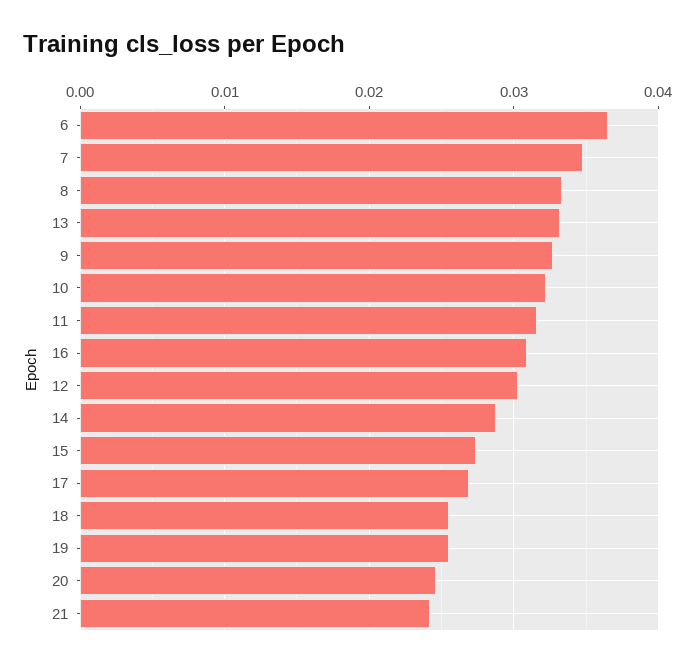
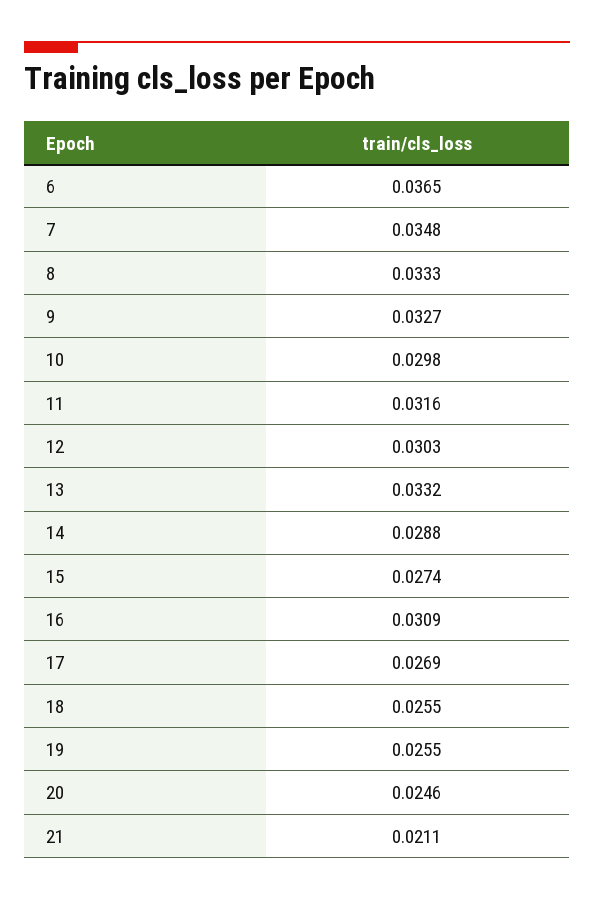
  {
    "6": 0.0365,
    "7": 0.0348,
    "8": 0.0333,
    "13": 0.0332,
    "9": 0.0327,
-   "10": 0.032,
+   "10": 0.0298,
    "11": 0.0316,
    "16": 0.0309,
    "12": 0.0303,
    "14": 0.0288,
    "15": 0.0274,
    "17": 0.0269,
    "18": 0.0255,
    "19": 0.0255,
    "20": 0.0246,
-   "21": 0.024
+   "21": 0.0211
  }

